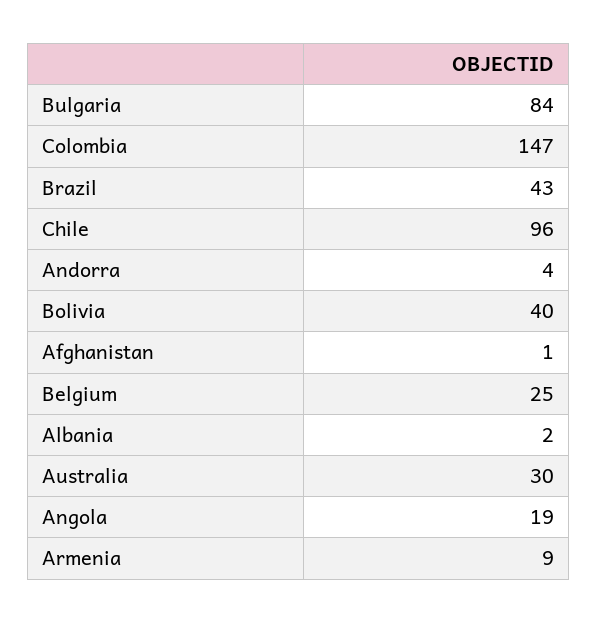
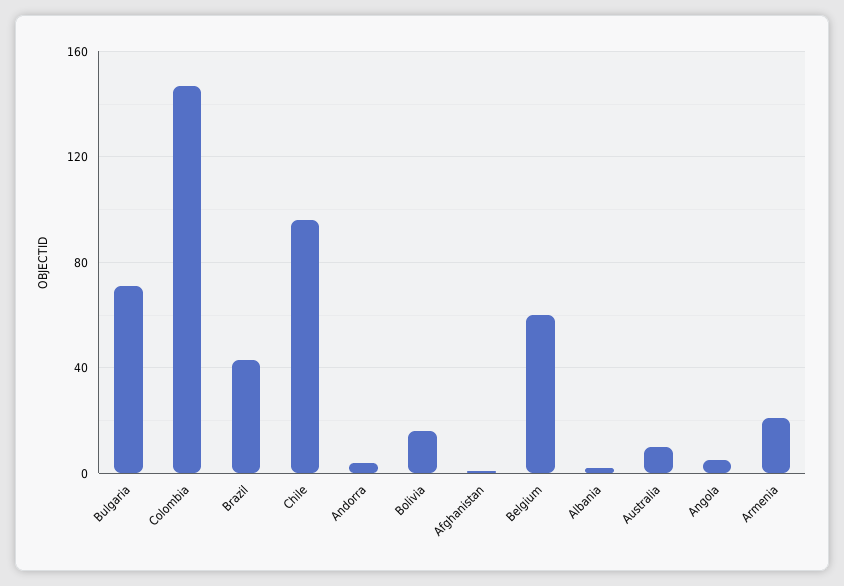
  {
-   "Bulgaria": 84,
+   "Bulgaria": 70,
    "Colombia": 147,
    "Brazil": 43,
    "Chile": 96,
    "Andorra": 4,
-   "Bolivia": 40,
+   "Bolivia": 15,
    "Afghanistan": 1,
-   "Belgium": 25,
+   "Belgium": 60,
    "Albania": 2,
-   "Australia": 30,
+   "Australia": 10,
-   "Angola": 19,
+   "Angola": 5,
-   "Armenia": 9
+   "Armenia": 20
  }

